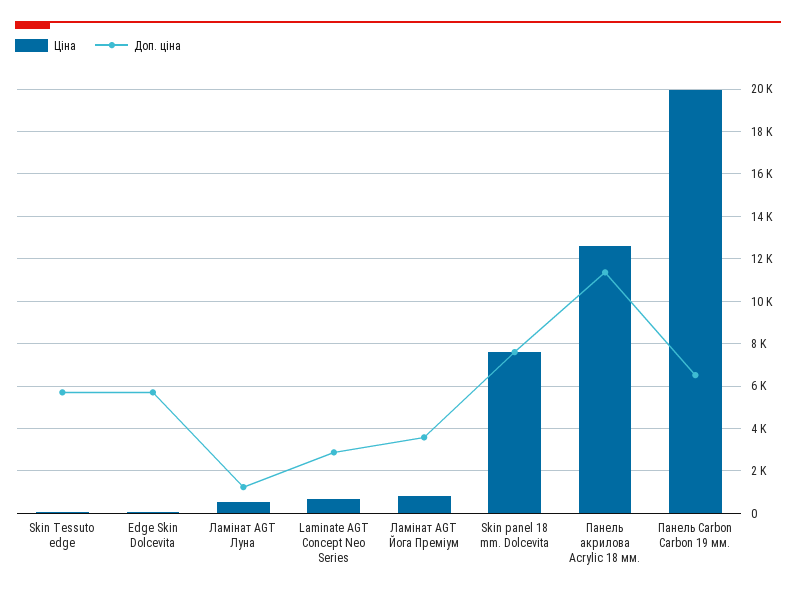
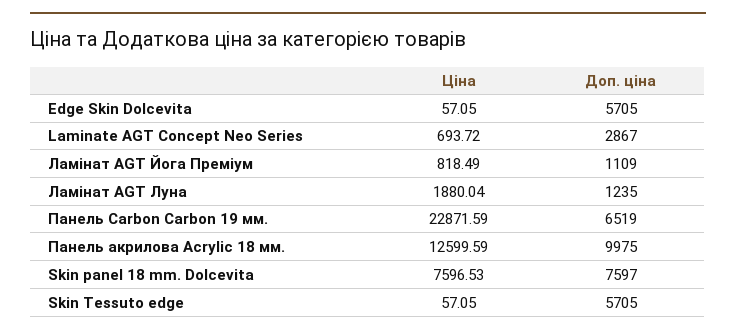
  {
    "Ціна": {
      "Skin Tessuto edge": 57.05,
      "Edge Skin Dolcevita": 57.05,
-     "Ламінат AGT Луна": 500,
+     "Ламінат AGT Луна": 1880.04,
      "Laminate AGT Concept Neo Series": 693.72,
      "Ламінат AGT Йога Преміум": 818.49,
      "Skin panel 18 mm. Dolcevita": 7596.53,
      "Панель акрилова Acrylic 18 мм.": 12599.59,
-     "Панель Carbon Carbon 19 мм.": 20000
+     "Панель Carbon Carbon 19 мм.": 22871.59
    },
    "Доп. ціна": {
      "Skin Tessuto edge": 5705,
      "Edge Skin Dolcevita": 5705,
      "Ламінат AGT Луна": 1235,
      "Laminate AGT Concept Neo Series": 2867,
-     "Ламінат AGT Йога Преміум": 3500,
+     "Ламінат AGT Йога Преміум": 1109,
      "Skin panel 18 mm. Dolcevita": 7597,
-     "Панель акрилова Acrylic 18 мм.": 11500,
+     "Панель акрилова Acrylic 18 мм.": 9975,
      "Панель Carbon Carbon 19 мм.": 6519
    }
  }

